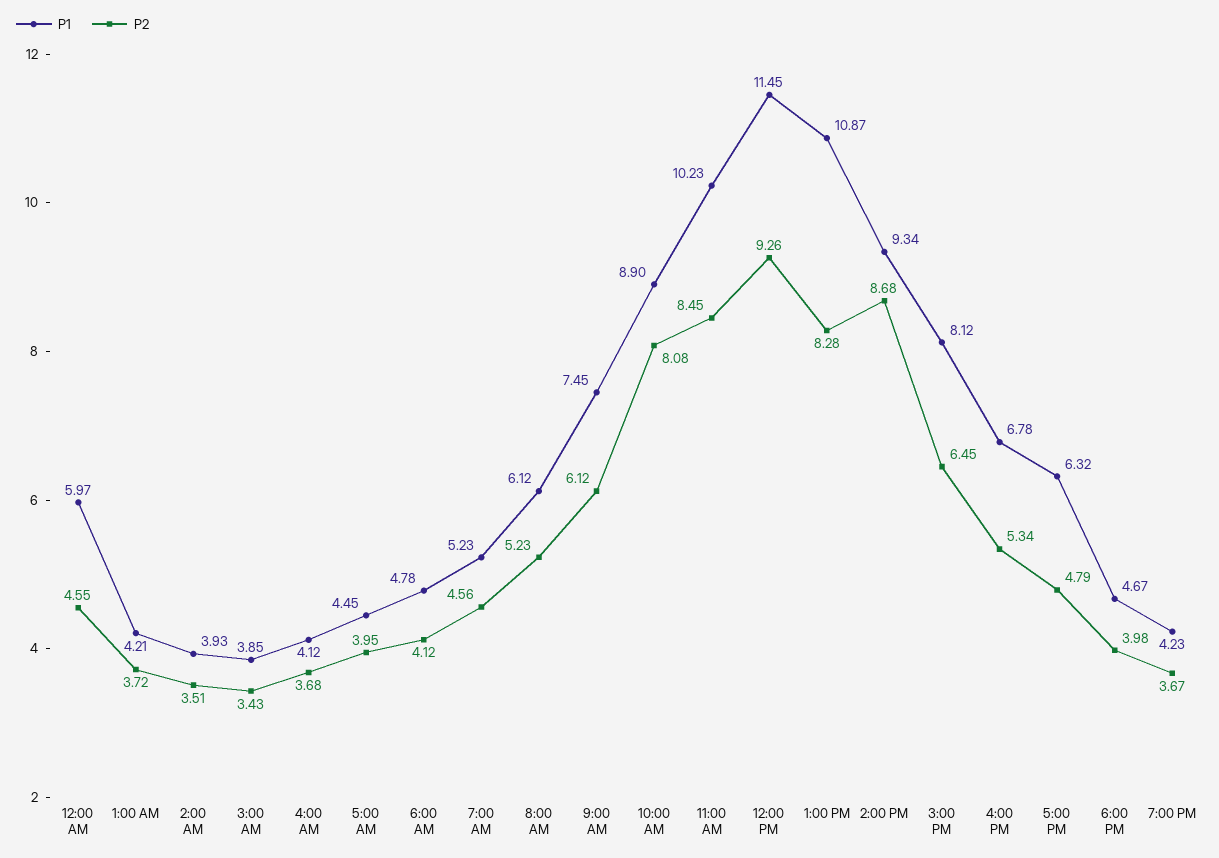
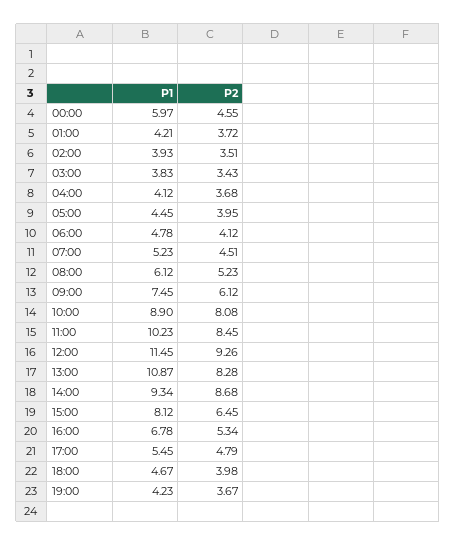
  {
    "P1": {
      "12:00 AM": 5.97,
      "1:00 AM": 4.21,
      "2:00 AM": 3.93,
-     "3:00 AM": 3.85,
+     "3:00 AM": 3.83,
      "4:00 AM": 4.12,
      "5:00 AM": 4.45,
      "6:00 AM": 4.78,
      "7:00 AM": 5.23,
      "8:00 AM": 6.12,
      "9:00 AM": 7.45,
      "10:00 AM": 8.9,
      "11:00 AM": 10.23,
      "12:00 PM": 11.45,
      "1:00 PM": 10.87,
      "2:00 PM": 9.34,
      "3:00 PM": 8.12,
      "4:00 PM": 6.78,
-     "5:00 PM": 6.32,
+     "5:00 PM": 5.45,
      "6:00 PM": 4.67,
      "7:00 PM": 4.23
    },
    "P2": {
      "12:00 AM": 4.55,
      "1:00 AM": 3.72,
      "2:00 AM": 3.51,
      "3:00 AM": 3.43,
      "4:00 AM": 3.68,
      "5:00 AM": 3.95,
      "6:00 AM": 4.12,
-     "7:00 AM": 4.56,
+     "7:00 AM": 4.51,
      "8:00 AM": 5.23,
      "9:00 AM": 6.12,
      "10:00 AM": 8.08,
      "11:00 AM": 8.45,
      "12:00 PM": 9.26,
      "1:00 PM": 8.28,
      "2:00 PM": 8.68,
      "3:00 PM": 6.45,
      "4:00 PM": 5.34,
      "5:00 PM": 4.79,
      "6:00 PM": 3.98,
      "7:00 PM": 3.67
    }
  }

